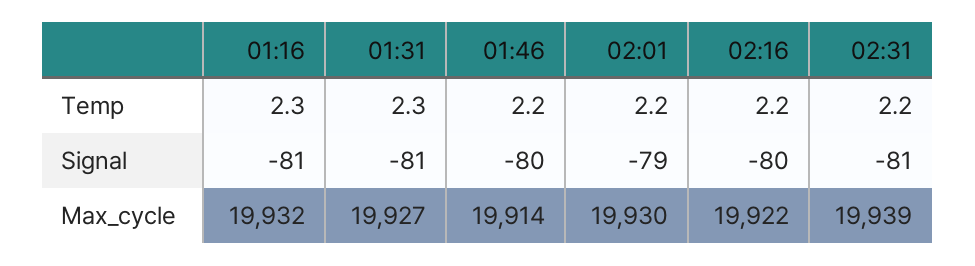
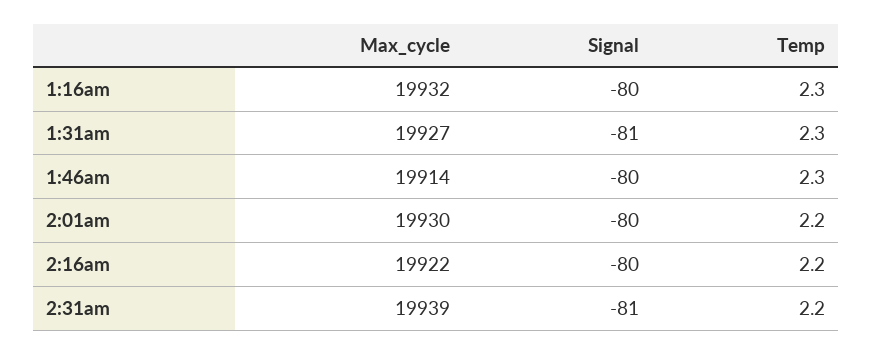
  {
    "01:16": {
      "Temp": 2.3,
-     "Signal": -81,
+     "Signal": -80,
      "Max_cycle": 19932
    },
    "01:31": {
      "Temp": 2.3,
      "Signal": -81,
      "Max_cycle": 19927
    },
    "01:46": {
-     "Temp": 2.2,
+     "Temp": 2.3,
      "Signal": -80,
      "Max_cycle": 19914
    },
    "02:01": {
      "Temp": 2.2,
-     "Signal": -79,
+     "Signal": -80,
      "Max_cycle": 19930
    },
    "02:16": {
      "Temp": 2.2,
      "Signal": -80,
      "Max_cycle": 19922
    },
    "02:31": {
      "Temp": 2.2,
      "Signal": -81,
      "Max_cycle": 19939
    }
  }

